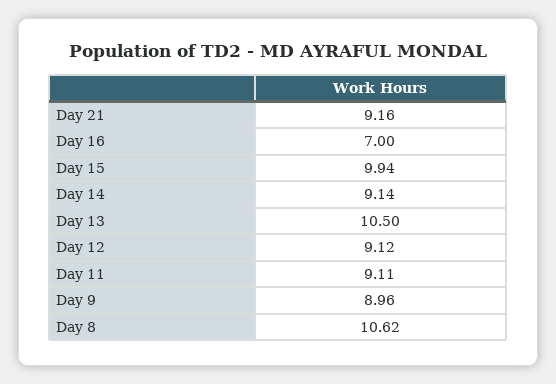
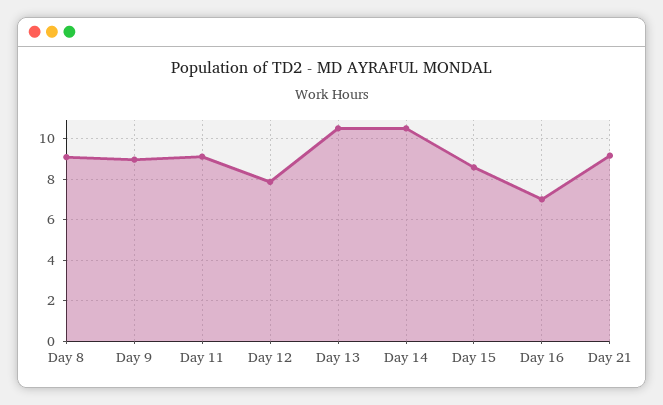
  {
    "Day 21": 9.16,
    "Day 16": 7,
-   "Day 15": 9.94,
+   "Day 15": 8.5,
-   "Day 14": 9.14,
+   "Day 14": 10.5,
    "Day 13": 10.5,
-   "Day 12": 9.12,
+   "Day 12": 8,
    "Day 11": 9.11,
    "Day 9": 8.96,
-   "Day 8": 10.62
+   "Day 8": 9
  }

